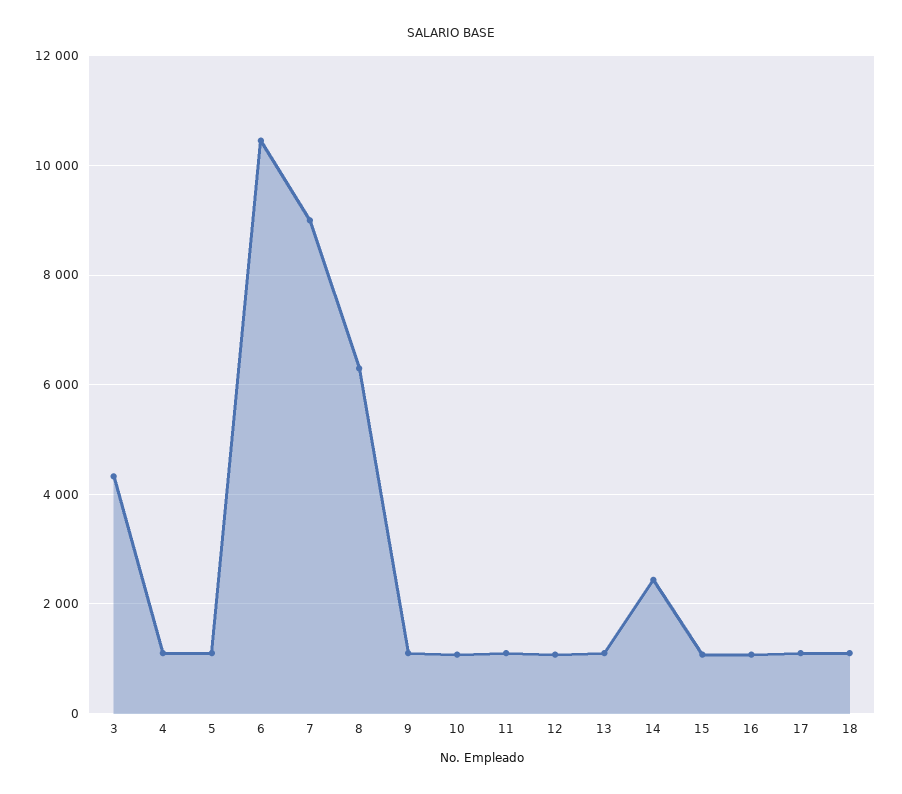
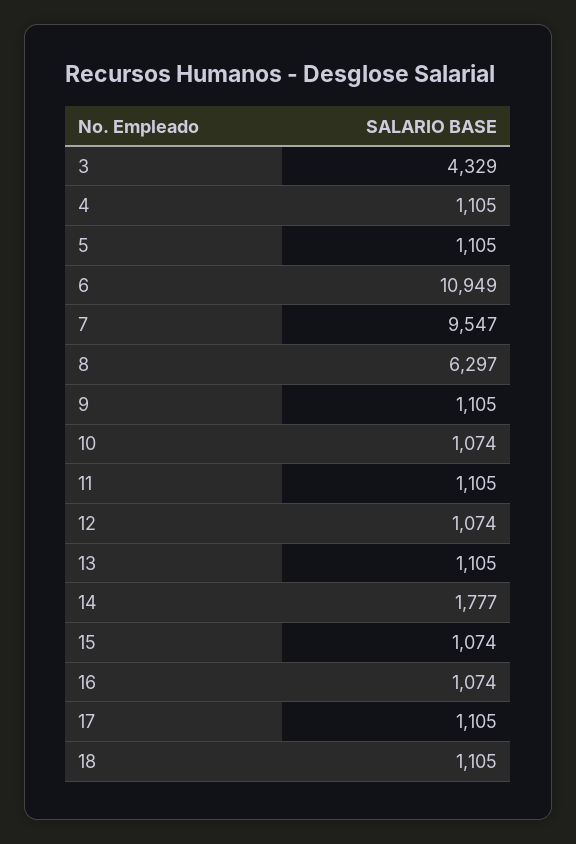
  {
    "3": 4329,
    "4": 1105,
    "5": 1105,
-   "6": 10400,
+   "6": 10949,
-   "7": 9000,
+   "7": 9547,
    "8": 6297,
    "9": 1105,
    "10": 1074,
    "11": 1105,
    "12": 1074,
    "13": 1105,
-   "14": 2400,
+   "14": 1777,
    "15": 1074,
    "16": 1074,
    "17": 1105,
    "18": 1105
  }

